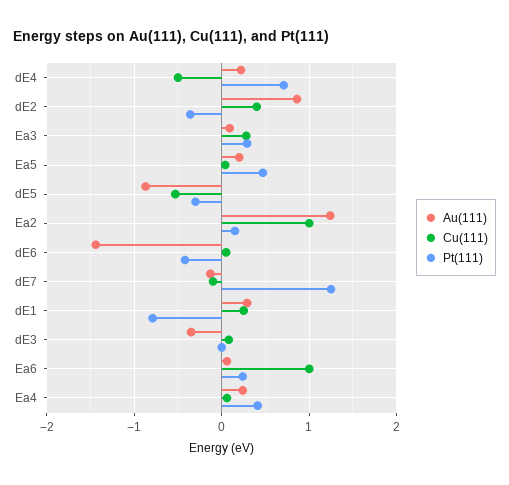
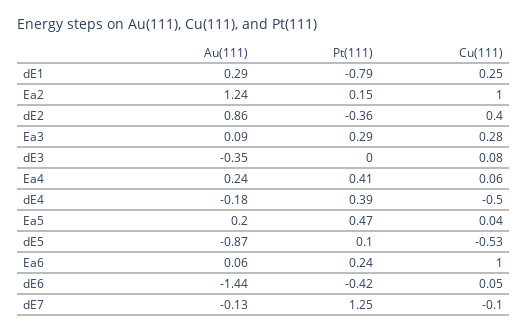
  {
    "Au(111)": {
-     "dE4": 0.2,
+     "dE4": -0.18,
      "dE2": 0.86,
      "Ea3": 0.09,
      "Ea5": 0.2,
      "dE5": -0.87,
      "Ea2": 1.24,
      "dE6": -1.44,
      "dE7": -0.13,
      "dE1": 0.29,
      "dE3": -0.35,
      "Ea6": 0.06,
      "Ea4": 0.24
    },
    "Cu(111)": {
      "dE4": -0.5,
      "dE2": 0.4,
      "Ea3": 0.28,
      "Ea5": 0.04,
      "dE5": -0.53,
      "Ea2": 1,
      "dE6": 0.05,
      "dE7": -0.1,
      "dE1": 0.25,
      "dE3": 0.08,
      "Ea6": 1,
      "Ea4": 0.06
    },
    "Pt(111)": {
-     "dE4": 0.7,
+     "dE4": 0.39,
      "dE2": -0.36,
      "Ea3": 0.29,
      "Ea5": 0.47,
-     "dE5": -0.3,
+     "dE5": 0.1,
      "Ea2": 0.15,
      "dE6": -0.42,
      "dE7": 1.25,
      "dE1": -0.79,
      "dE3": 0,
      "Ea6": 0.24,
      "Ea4": 0.41
    }
  }

